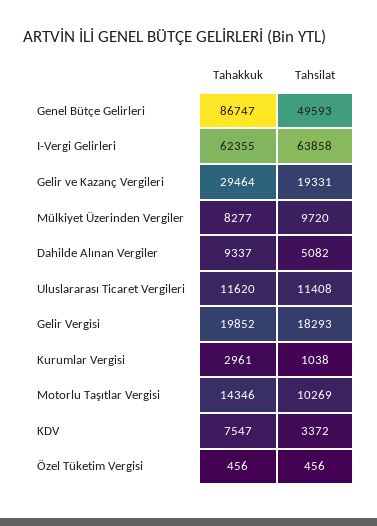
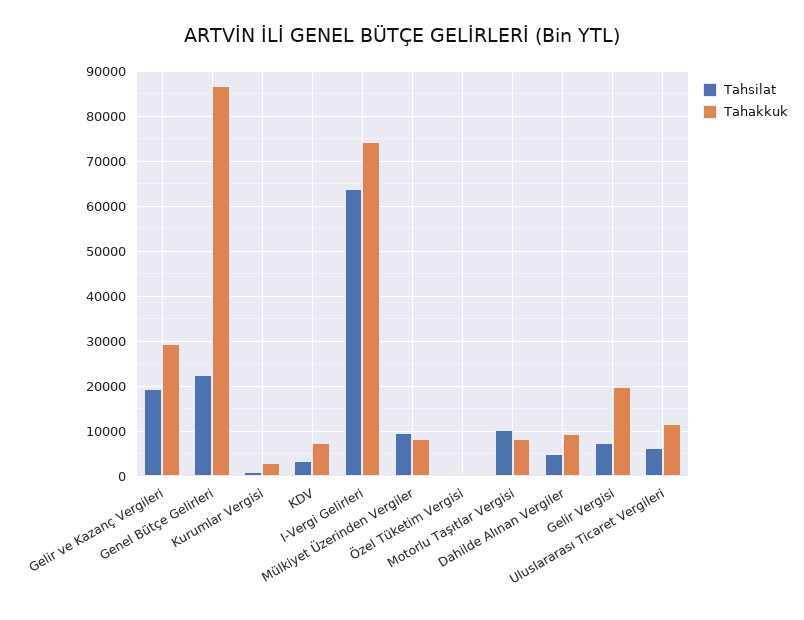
  {
    "Tahakkuk": {
      "Genel Bütçe Gelirleri": 86747,
-     "I-Vergi Gelirleri": 62355,
+     "I-Vergi Gelirleri": 74000,
      "Gelir ve Kazanç Vergileri": 29464,
      "Mülkiyet Üzerinden Vergiler": 8277,
      "Dahilde Alınan Vergiler": 9337,
      "Uluslararası Ticaret Vergileri": 11620,
      "Gelir Vergisi": 19852,
      "Kurumlar Vergisi": 2961,
-     "Motorlu Taşıtlar Vergisi": 14346,
+     "Motorlu Taşıtlar Vergisi": 8000,
      "KDV": 7547,
      "Özel Tüketim Vergisi": 456
    },
    "Tahsilat": {
-     "Genel Bütçe Gelirleri": 49593,
+     "Genel Bütçe Gelirleri": 22000,
      "I-Vergi Gelirleri": 63858,
      "Gelir ve Kazanç Vergileri": 19331,
      "Mülkiyet Üzerinden Vergiler": 9720,
      "Dahilde Alınan Vergiler": 5082,
-     "Uluslararası Ticaret Vergileri": 11408,
+     "Uluslararası Ticaret Vergileri": 6000,
-     "Gelir Vergisi": 18293,
+     "Gelir Vergisi": 8000,
      "Kurumlar Vergisi": 1038,
      "Motorlu Taşıtlar Vergisi": 10269,
      "KDV": 3372,
      "Özel Tüketim Vergisi": 456
    }
  }

